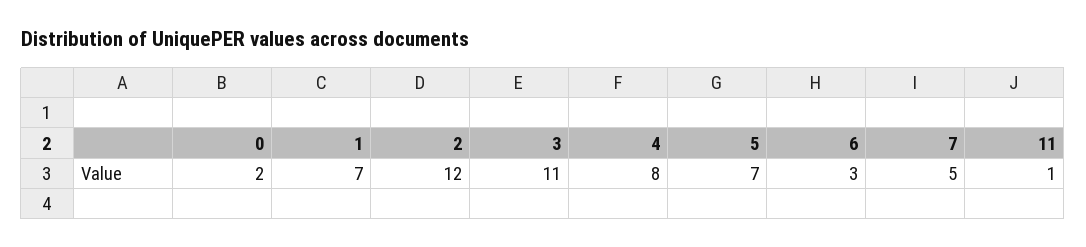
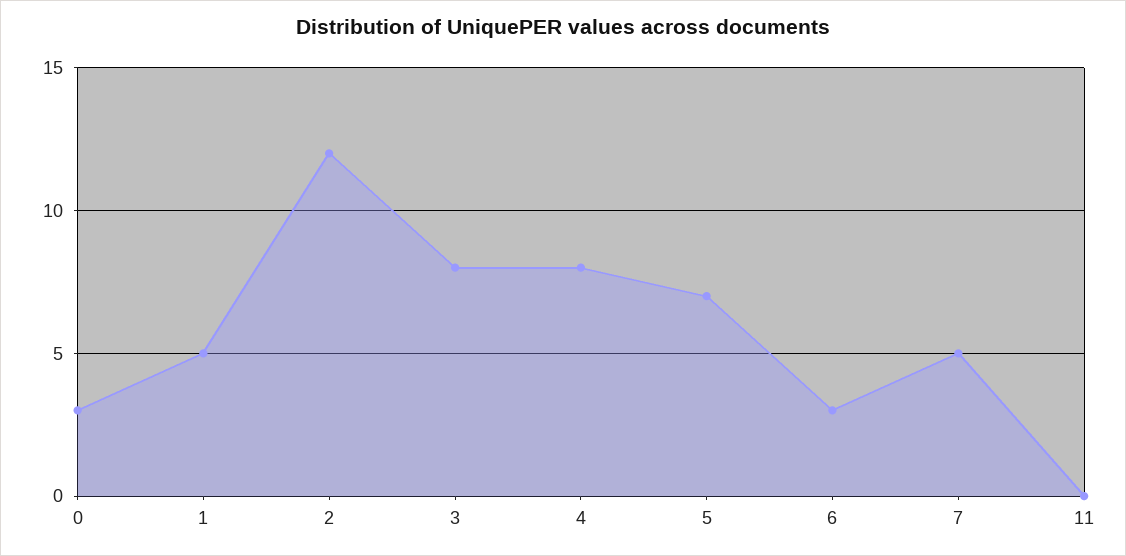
  {
-   "0": 2,
+   "0": 3,
-   "1": 7,
+   "1": 5,
    "2": 12,
-   "3": 11,
+   "3": 8,
    "4": 8,
    "5": 7,
    "6": 3,
    "7": 5,
-   "11": 1
+   "11": 0
  }

